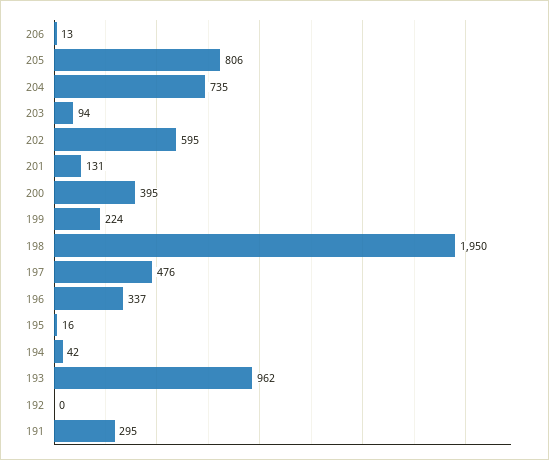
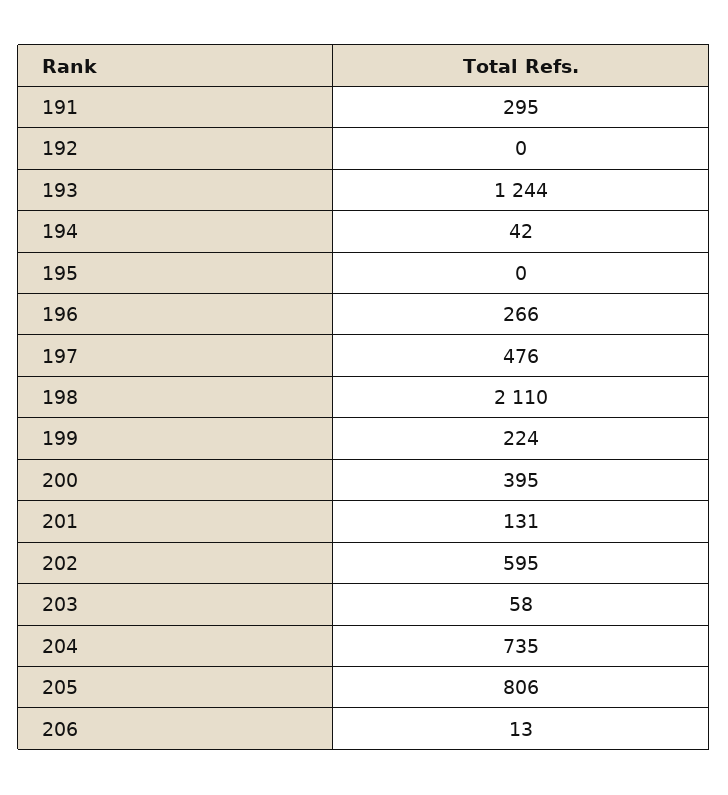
  {
    "206": 13,
    "205": 806,
    "204": 735,
-   "203": 94,
+   "203": 58,
    "202": 595,
    "201": 131,
    "200": 395,
    "199": 224,
-   "198": 1950,
+   "198": 2110,
    "197": 476,
-   "196": 337,
+   "196": 266,
-   "195": 16,
+   "195": 0,
    "194": 42,
-   "193": 962,
+   "193": 1244,
    "192": 0,
    "191": 295
  }

